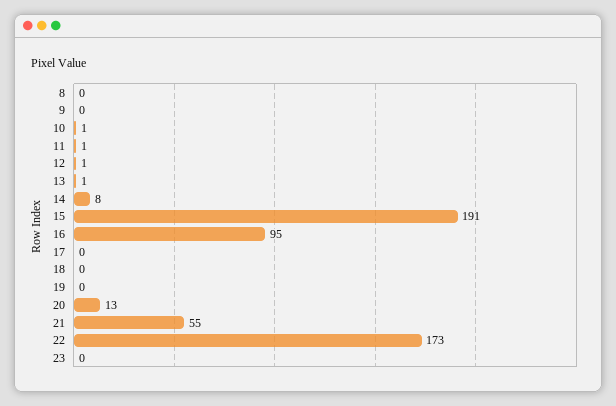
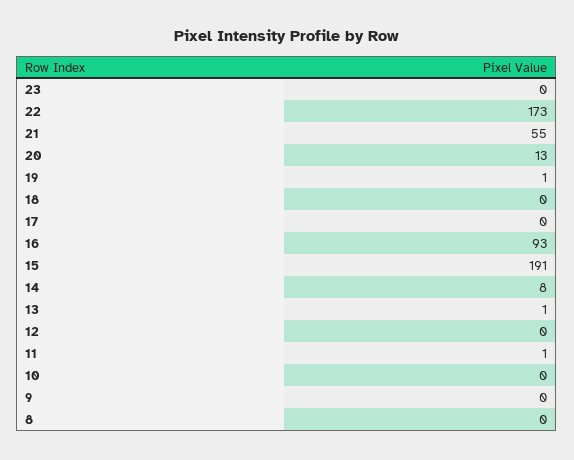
  {
    "8": 0,
    "9": 0,
-   "10": 1,
+   "10": 0,
    "11": 1,
-   "12": 1,
+   "12": 0,
    "13": 1,
    "14": 8,
    "15": 191,
-   "16": 95,
+   "16": 93,
    "17": 0,
    "18": 0,
-   "19": 0,
+   "19": 1,
    "20": 13,
    "21": 55,
    "22": 173,
    "23": 0
  }

